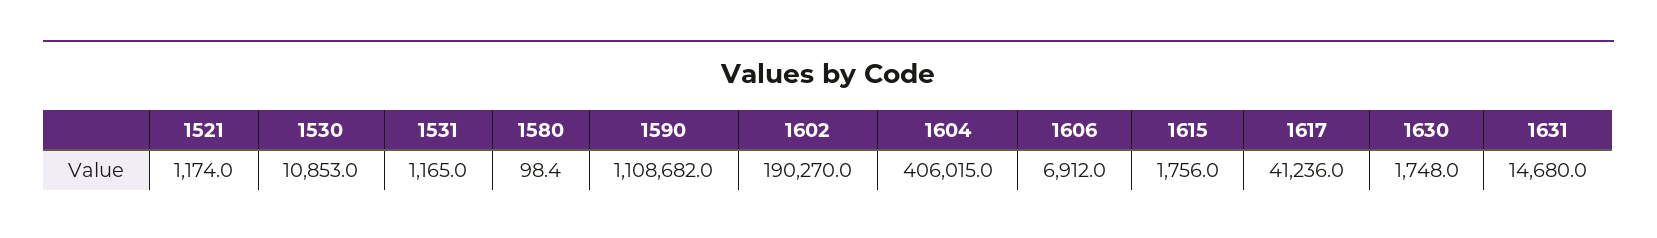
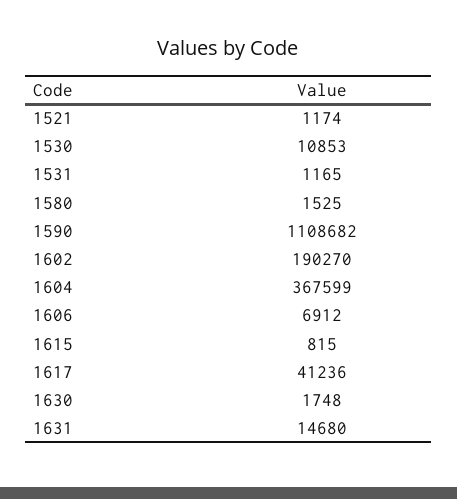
  {
    "1521": 1174,
    "1530": 10853,
    "1531": 1165,
-   "1580": 98.4,
+   "1580": 1525,
    "1590": 1108682,
    "1602": 190270,
-   "1604": 406015,
+   "1604": 367599,
    "1606": 6912,
-   "1615": 1756,
+   "1615": 815,
    "1617": 41236,
    "1630": 1748,
    "1631": 14680
  }

